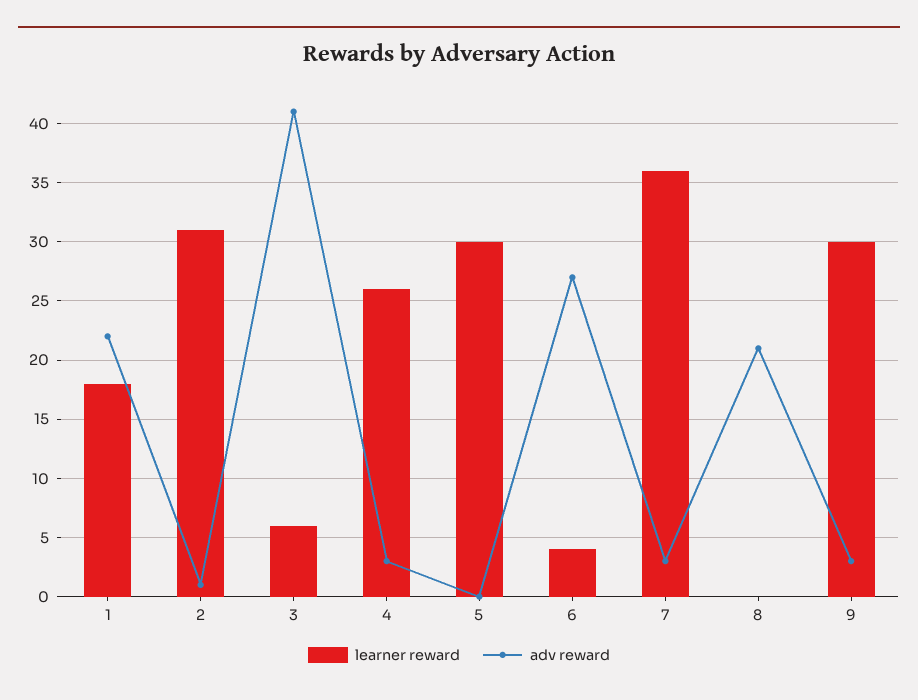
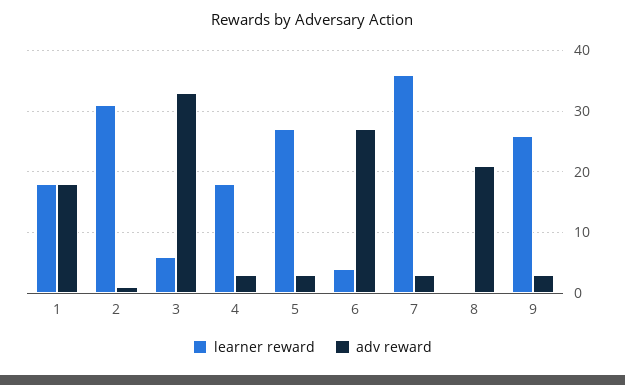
  {
    "learner reward": {
      "1": 18,
      "2": 31,
      "3": 6,
-     "4": 26,
+     "4": 18,
-     "5": 30,
+     "5": 27,
      "6": 4,
      "7": 36,
      "8": 0,
-     "9": 30
+     "9": 26
    },
    "adv reward": {
-     "1": 22,
+     "1": 18,
      "2": 1,
-     "3": 41,
+     "3": 33,
      "4": 3,
-     "5": 0,
+     "5": 3,
      "6": 27,
      "7": 3,
      "8": 21,
      "9": 3
    }
  }

